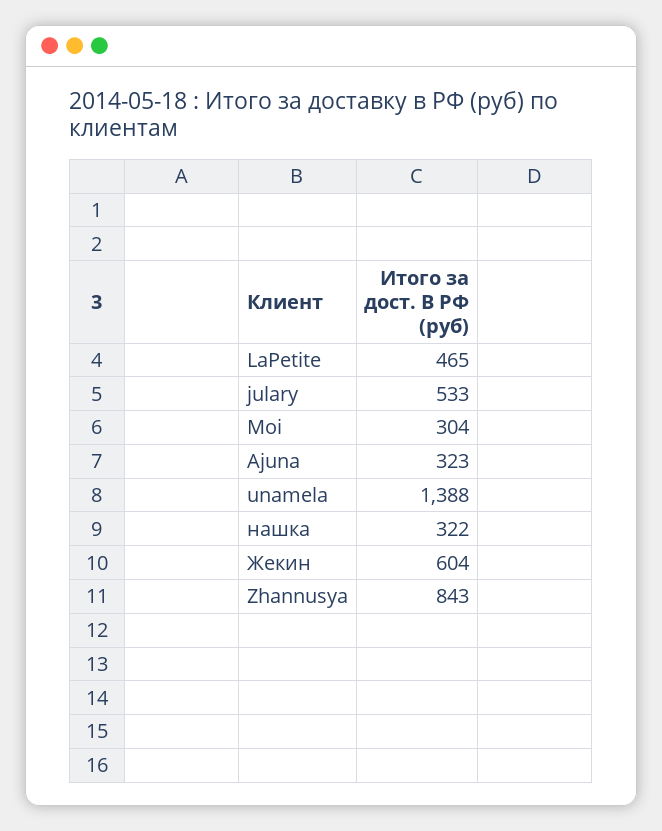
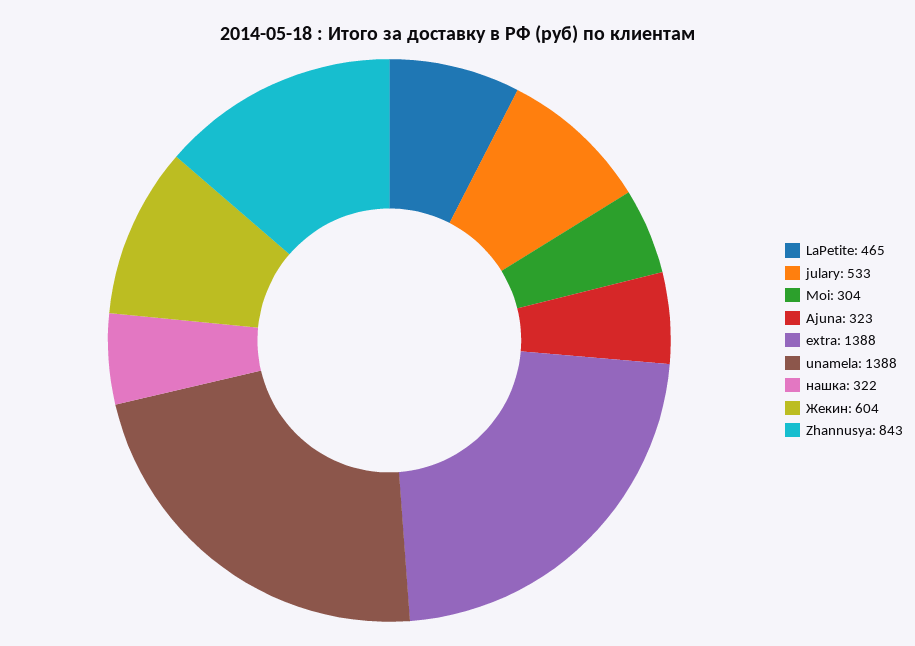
  {
    "LaPetite": 465,
    "julary": 533,
    "Moi": 304,
    "Ajuna": 323,
    "unamela": 1388,
    "нашка": 322,
    "Жекин": 604,
-   "Zhannusya": 843
+   "Zhannusya": 843,
+   "extra": 1388
  }

